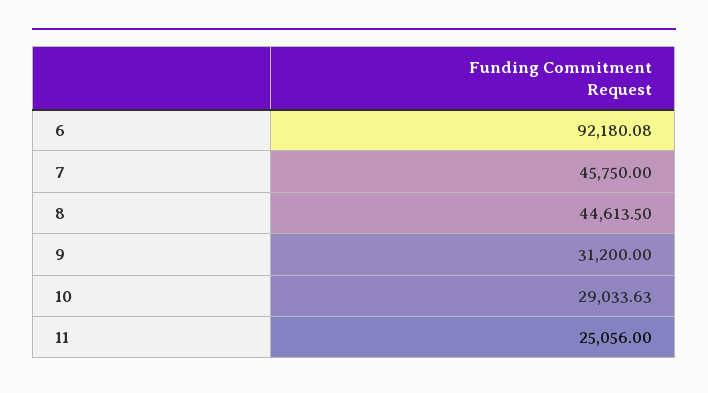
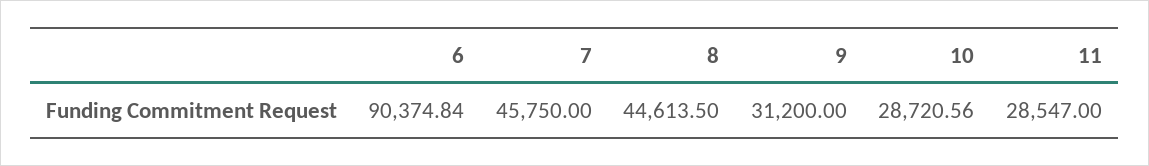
  {
-   "6": 92180.08,
+   "6": 90374.84,
    "7": 45750,
    "8": 44613.5,
    "9": 31200,
-   "10": 29033.63,
+   "10": 28720.56,
-   "11": 25056
+   "11": 28547
  }

